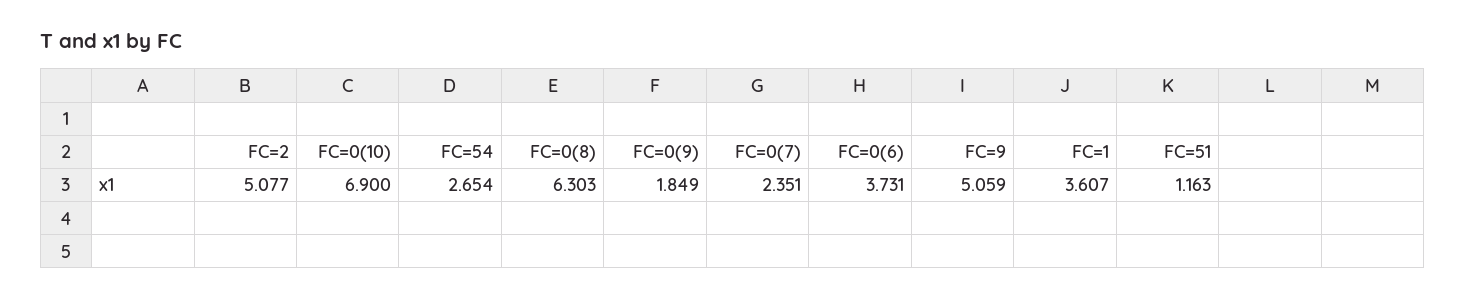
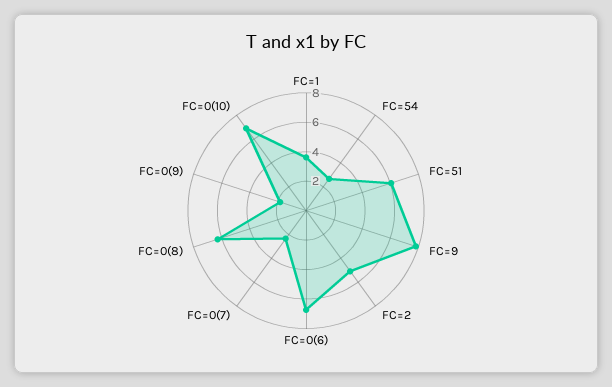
  {
    "FC=2": 5.077,
    "FC=0(10)": 6.9,
    "FC=54": 2.654,
    "FC=0(8)": 6.303,
    "FC=0(9)": 1.849,
    "FC=0(7)": 2.351,
-   "FC=0(6)": 3.731,
+   "FC=0(6)": 7,
-   "FC=9": 5.059,
+   "FC=9": 8,
    "FC=1": 3.607,
-   "FC=51": 1.163
+   "FC=51": 6
  }

